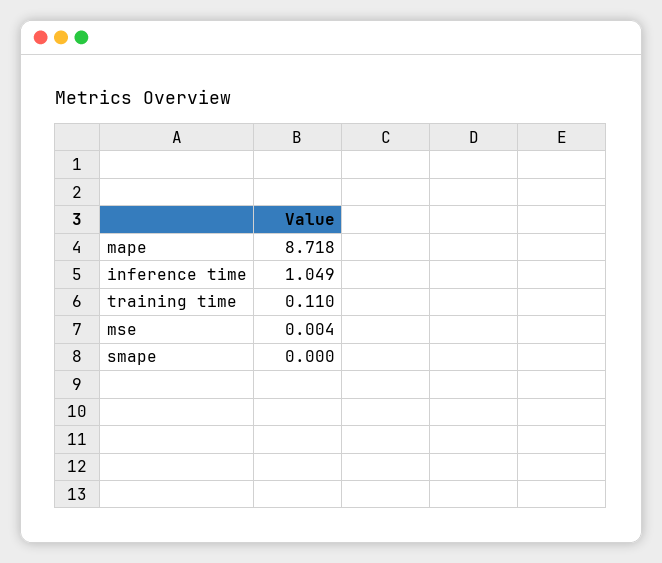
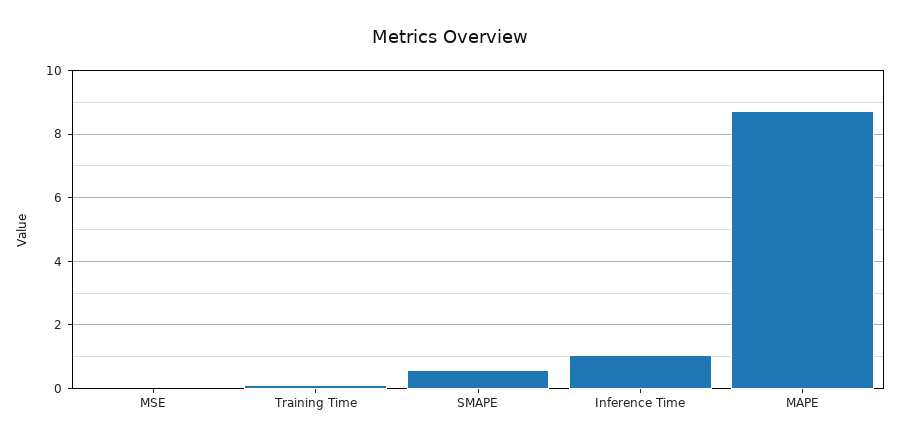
  {
    "mape": 8.718,
    "inference time": 1.049,
    "training time": 0.11,
    "mse": 0.004,
-   "smape": 0
+   "smape": 0.6
  }

